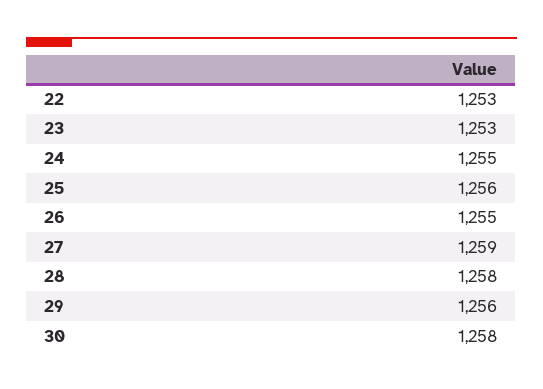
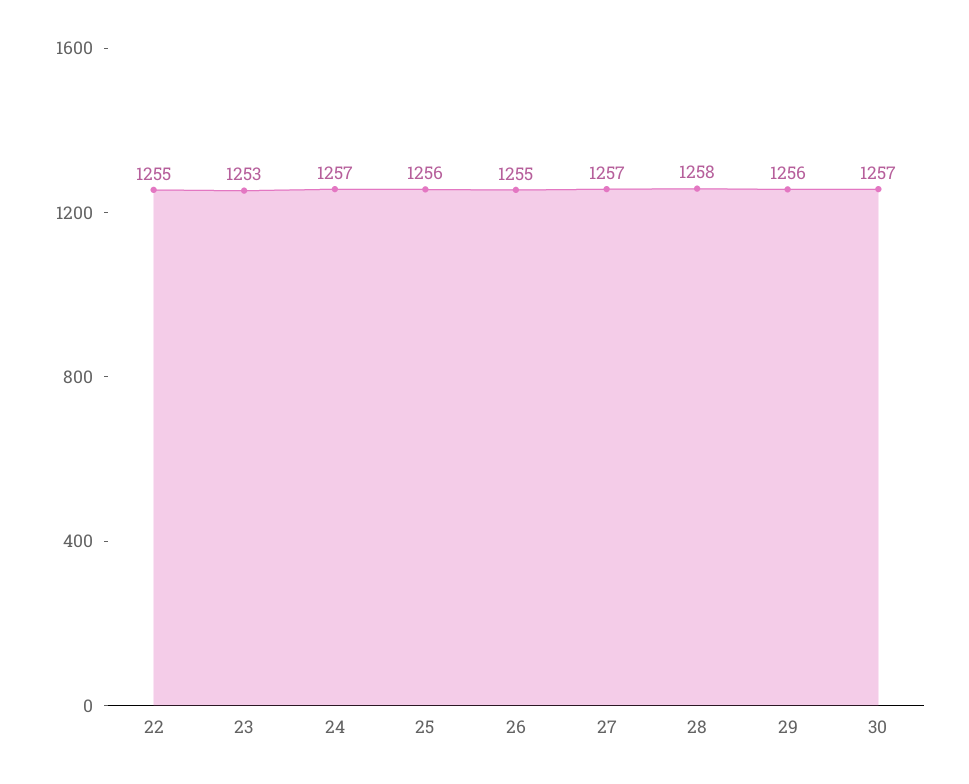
  {
-   "22": 1253,
+   "22": 1255,
    "23": 1253,
-   "24": 1255,
+   "24": 1257,
    "25": 1256,
    "26": 1255,
-   "27": 1259,
+   "27": 1257,
    "28": 1258,
    "29": 1256,
-   "30": 1258
+   "30": 1257
  }

